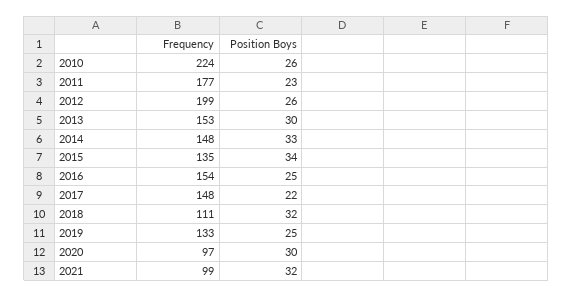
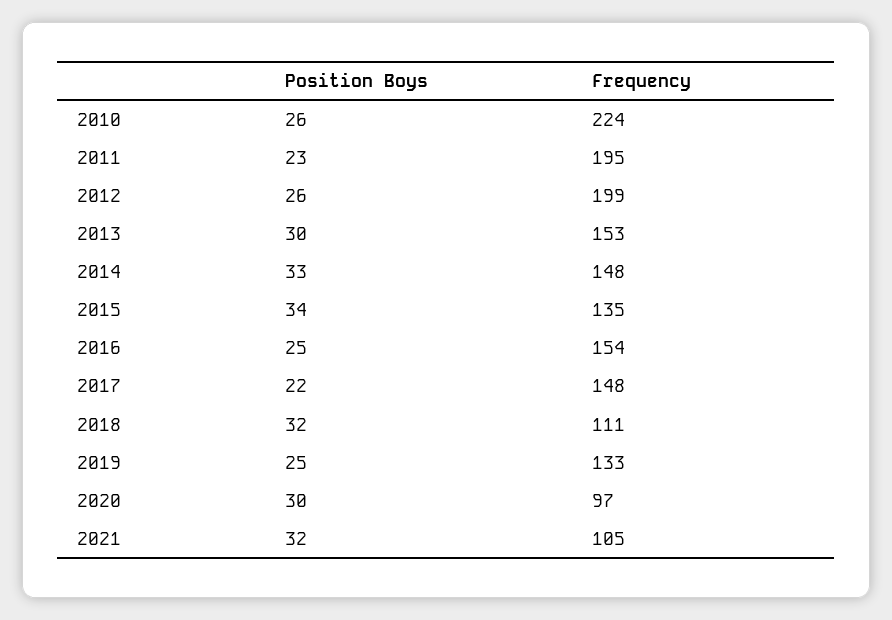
  {
    "Frequency": {
      "2010": 224,
-     "2011": 177,
+     "2011": 195,
      "2012": 199,
      "2013": 153,
      "2014": 148,
      "2015": 135,
      "2016": 154,
      "2017": 148,
      "2018": 111,
      "2019": 133,
      "2020": 97,
-     "2021": 99
+     "2021": 105
    },
    "Position Boys": {
      "2010": 26,
      "2011": 23,
      "2012": 26,
      "2013": 30,
      "2014": 33,
      "2015": 34,
      "2016": 25,
      "2017": 22,
      "2018": 32,
      "2019": 25,
      "2020": 30,
      "2021": 32
    }
  }

